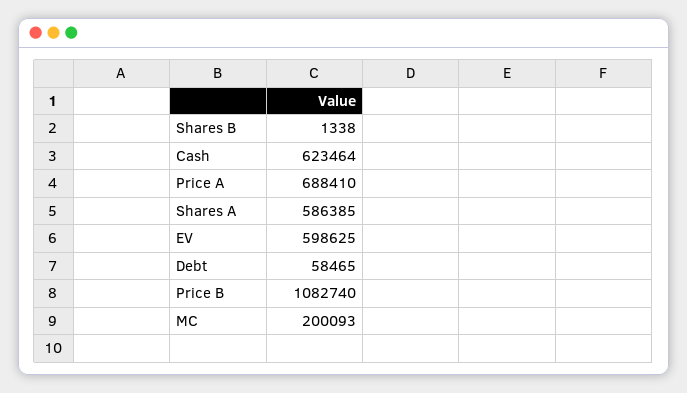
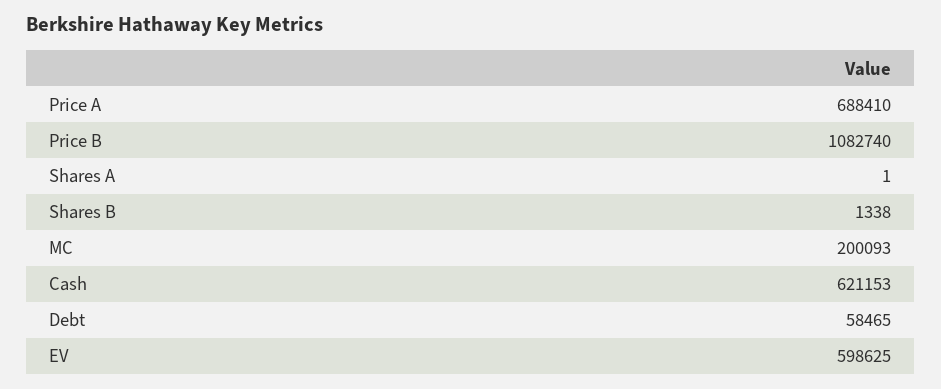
  {
    "Shares B": 1338,
-   "Cash": 623464,
+   "Cash": 621153,
    "Price A": 688410,
-   "Shares A": 586385,
+   "Shares A": 1,
    "EV": 598625,
    "Debt": 58465,
    "Price B": 1082740,
    "MC": 200093
  }

